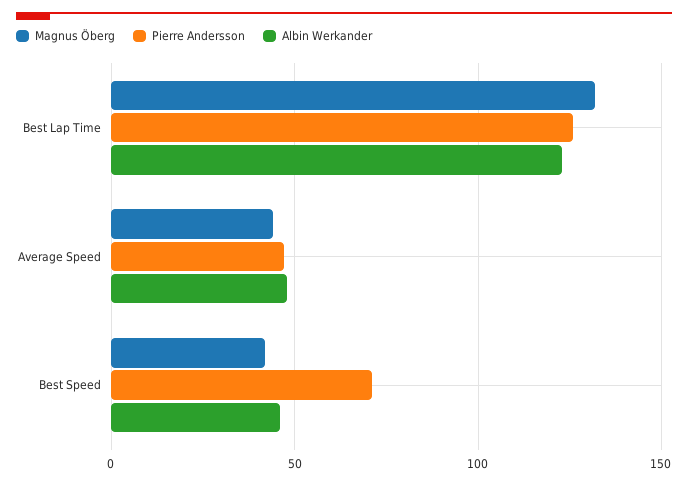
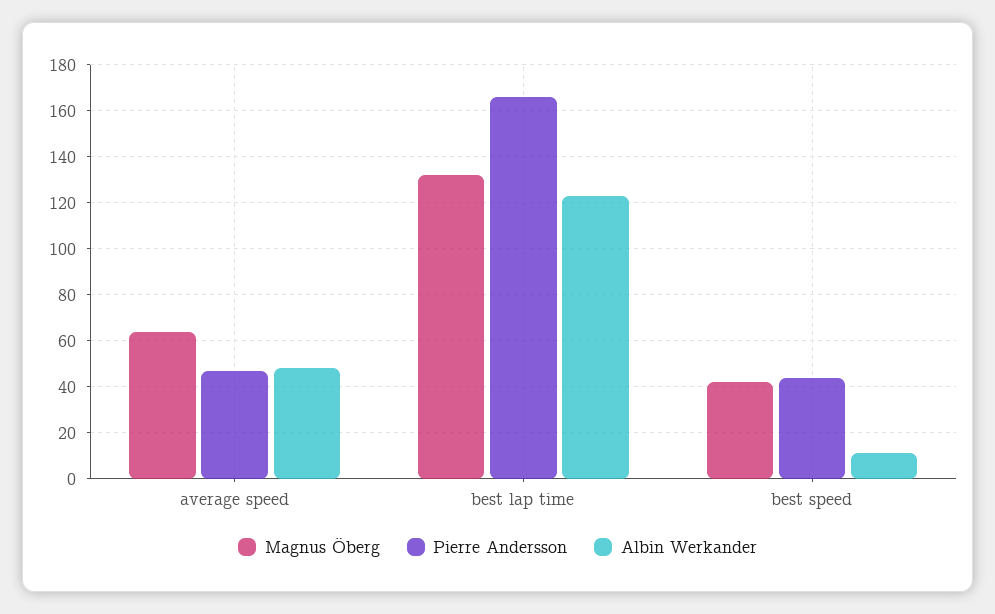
  {
    "Magnus Öberg": {
      "Best Lap Time": 130,
-     "Average Speed": 45,
+     "Average Speed": 65,
      "Best Speed": 40
    },
    "Pierre Andersson": {
-     "Best Lap Time": 125,
+     "Best Lap Time": 165,
      "Average Speed": 45,
-     "Best Speed": 70
+     "Best Speed": 45
    },
    "Albin Werkander": {
      "Best Lap Time": 125,
      "Average Speed": 50,
-     "Best Speed": 45
+     "Best Speed": 10
    }
  }

